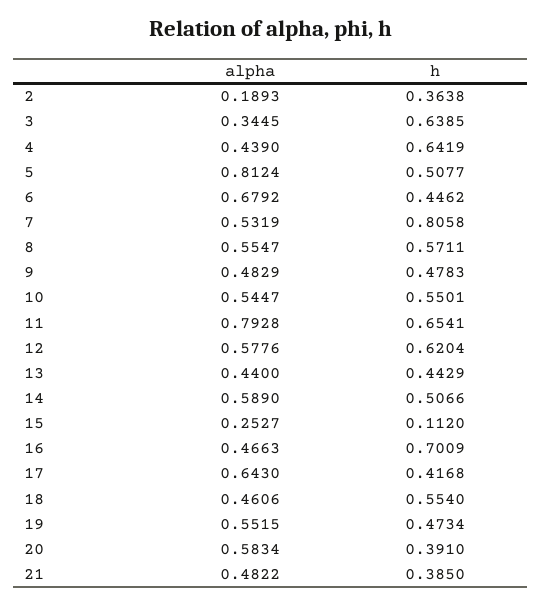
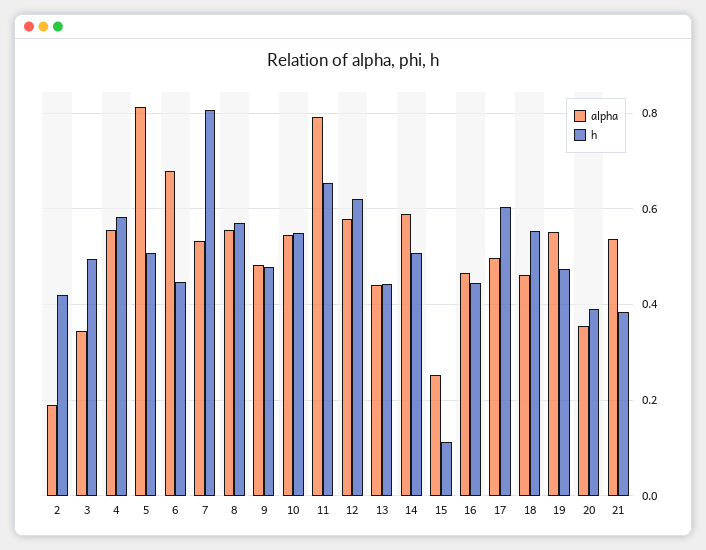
  {
    "alpha": {
      "2": 0.1893,
      "3": 0.3445,
-     "4": 0.439,
+     "4": 0.56,
      "5": 0.8124,
      "6": 0.6792,
      "7": 0.5319,
      "8": 0.5547,
      "9": 0.4829,
      "10": 0.5447,
      "11": 0.7928,
      "12": 0.5776,
      "13": 0.44,
      "14": 0.589,
      "15": 0.2527,
      "16": 0.4663,
-     "17": 0.643,
+     "17": 0.5,
      "18": 0.4606,
      "19": 0.5515,
-     "20": 0.5834,
+     "20": 0.36,
-     "21": 0.4822
+     "21": 0.54
    },
    "h": {
-     "2": 0.3638,
+     "2": 0.42,
-     "3": 0.6385,
+     "3": 0.5,
-     "4": 0.6419,
+     "4": 0.58,
      "5": 0.5077,
      "6": 0.4462,
      "7": 0.8058,
      "8": 0.5711,
      "9": 0.4783,
      "10": 0.5501,
      "11": 0.6541,
      "12": 0.6204,
      "13": 0.4429,
      "14": 0.5066,
      "15": 0.112,
-     "16": 0.7009,
+     "16": 0.44,
-     "17": 0.4168,
+     "17": 0.6,
      "18": 0.554,
      "19": 0.4734,
      "20": 0.391,
      "21": 0.385
    }
  }

